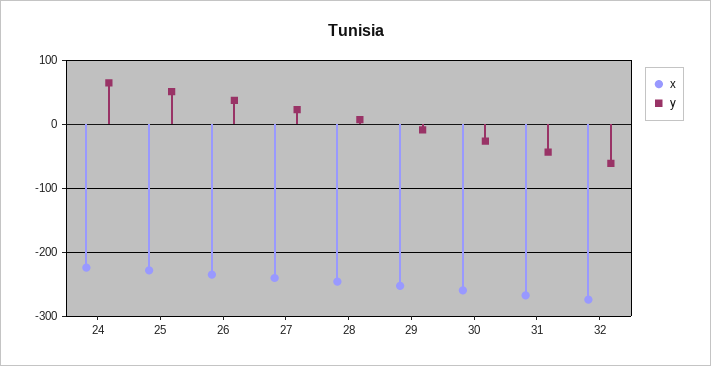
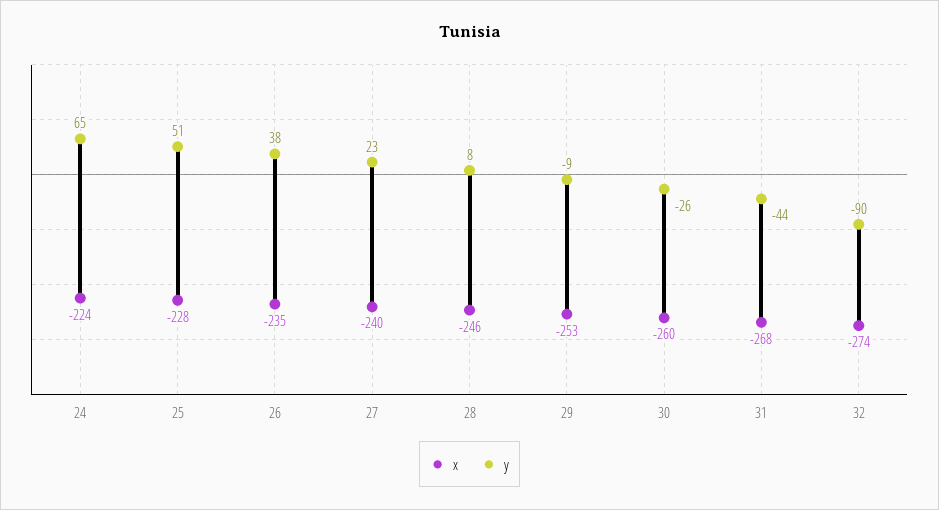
  {
    "x": {
      "24": -224,
      "25": -228,
      "26": -235,
      "27": -240,
      "28": -246,
      "29": -253,
      "30": -260,
      "31": -268,
      "32": -274
    },
    "y": {
      "24": 65,
      "25": 51,
      "26": 38,
      "27": 23,
      "28": 8,
      "29": -9,
      "30": -26,
      "31": -44,
-     "32": -60
+     "32": -90
    }
  }

